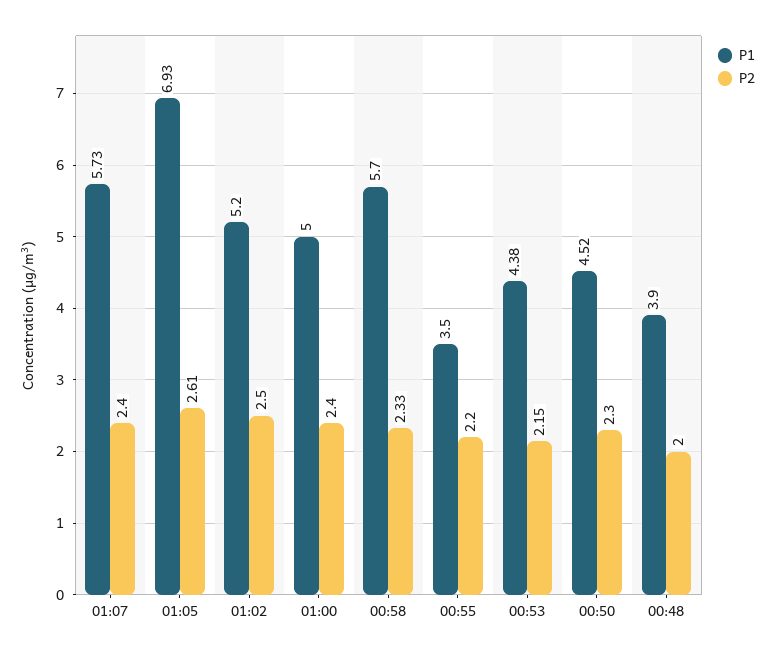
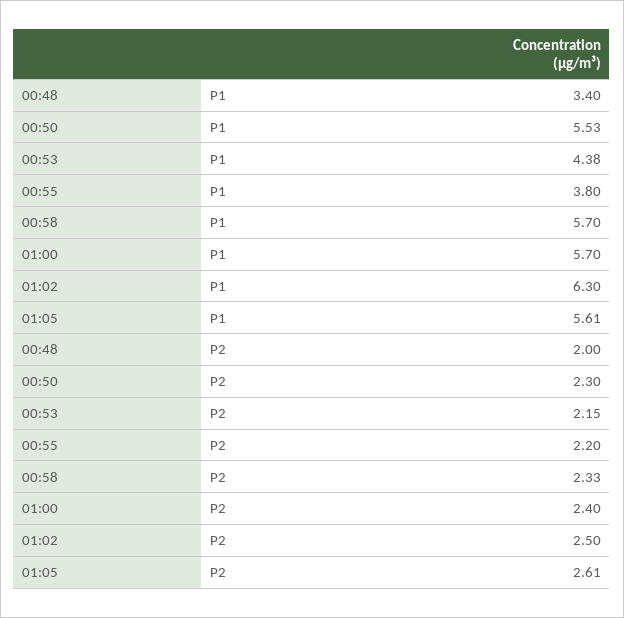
  {
    "P1": {
-     "01:07": 5.73,
-     "01:05": 6.93,
+     "01:05": 5.61,
-     "01:02": 5.2,
+     "01:02": 6.3,
-     "01:00": 5,
+     "01:00": 5.7,
      "00:58": 5.7,
-     "00:55": 3.5,
+     "00:55": 3.8,
      "00:53": 4.38,
-     "00:50": 4.52,
+     "00:50": 5.53,
-     "00:48": 3.9
+     "00:48": 3.4
    },
    "P2": {
-     "01:07": 2.4,
      "01:05": 2.61,
      "01:02": 2.5,
      "01:00": 2.4,
      "00:58": 2.33,
      "00:55": 2.2,
      "00:53": 2.15,
      "00:50": 2.3,
      "00:48": 2
    }
  }

